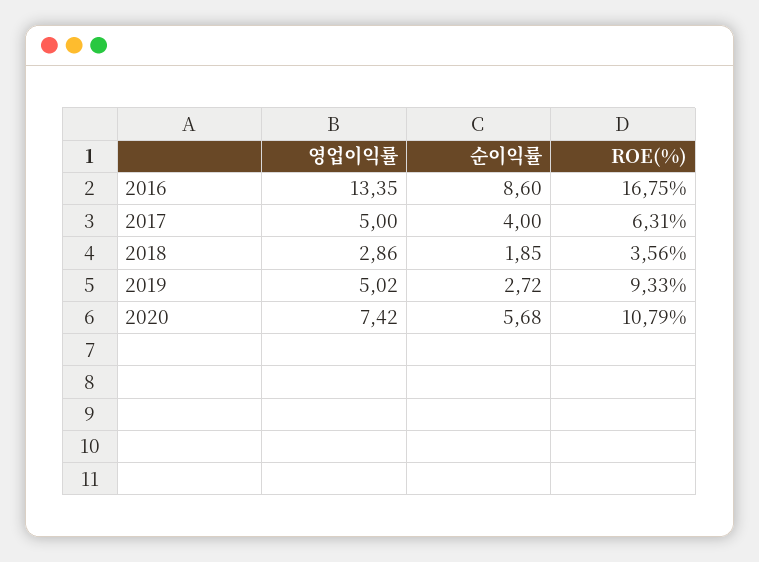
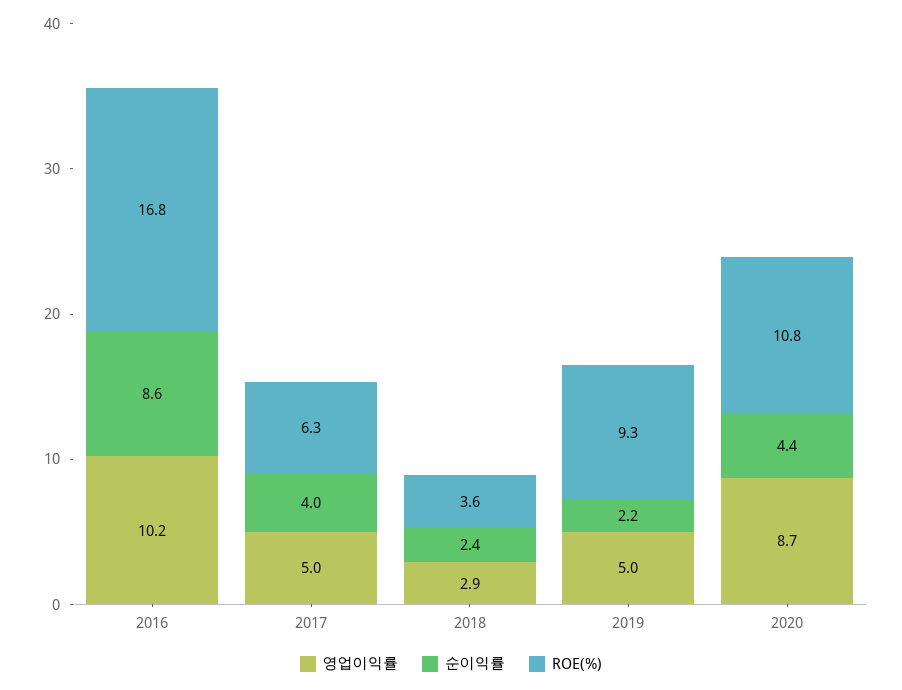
  {
    "영업이익률": {
-     "2016": 13.35,
+     "2016": 10.2,
      "2017": 5,
      "2018": 2.86,
      "2019": 5.02,
-     "2020": 7.42
+     "2020": 8.7
    },
    "순이익률": {
      "2016": 8.6,
      "2017": 4,
-     "2018": 1.85,
+     "2018": 2.4,
-     "2019": 2.72,
+     "2019": 2.2,
-     "2020": 5.68
+     "2020": 4.4
    },
    "ROE(%)": {
      "2016": 16.75,
      "2017": 6.31,
      "2018": 3.56,
      "2019": 9.33,
      "2020": 10.79
    }
  }

